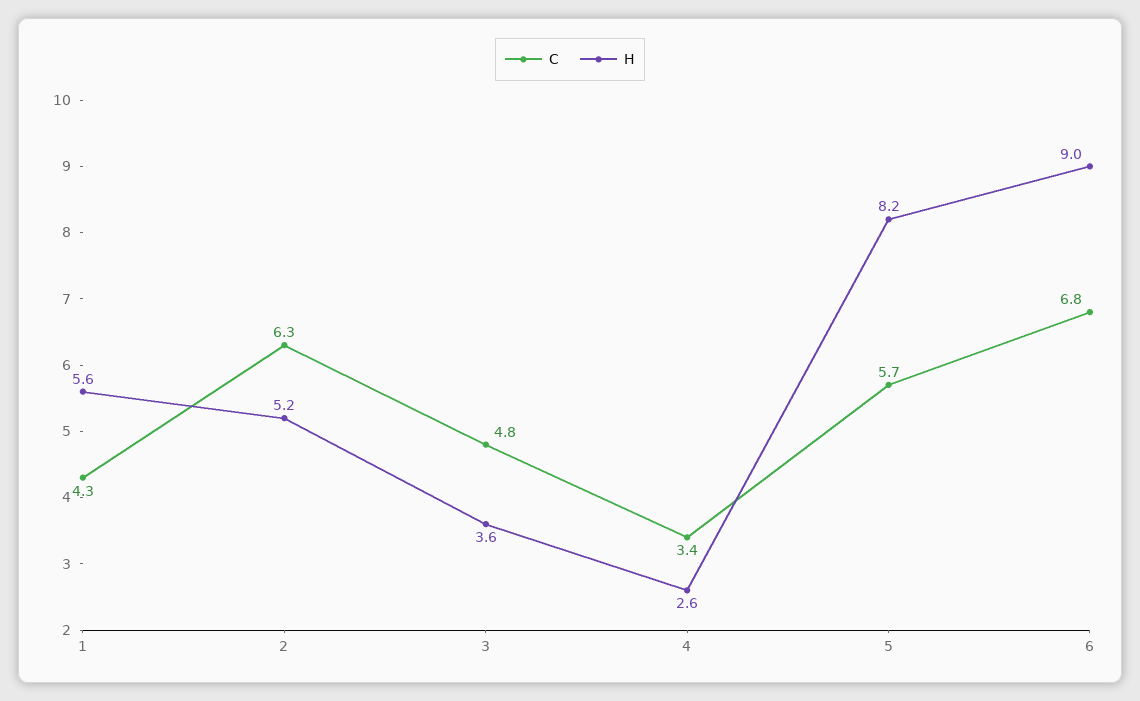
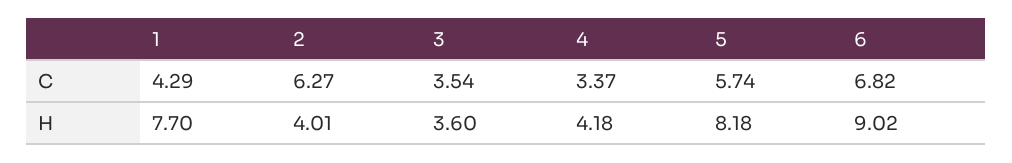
  {
    "C": {
      "1": 4.29,
      "2": 6.27,
-     "3": 4.8,
+     "3": 3.54,
      "4": 3.37,
      "5": 5.74,
      "6": 6.82
    },
    "H": {
-     "1": 5.6,
+     "1": 7.7,
-     "2": 5.2,
+     "2": 4.01,
      "3": 3.6,
-     "4": 2.6,
+     "4": 4.18,
      "5": 8.18,
      "6": 9.02
    }
  }

